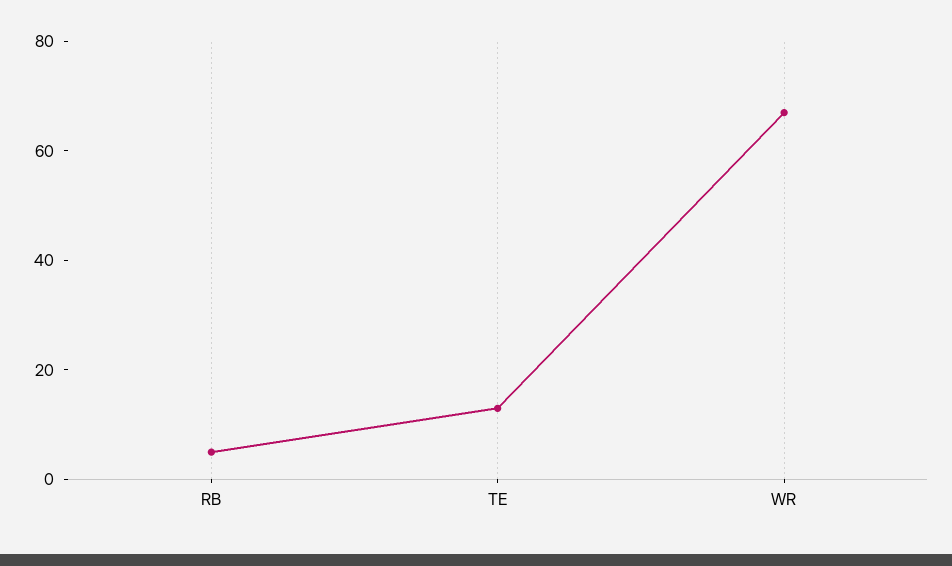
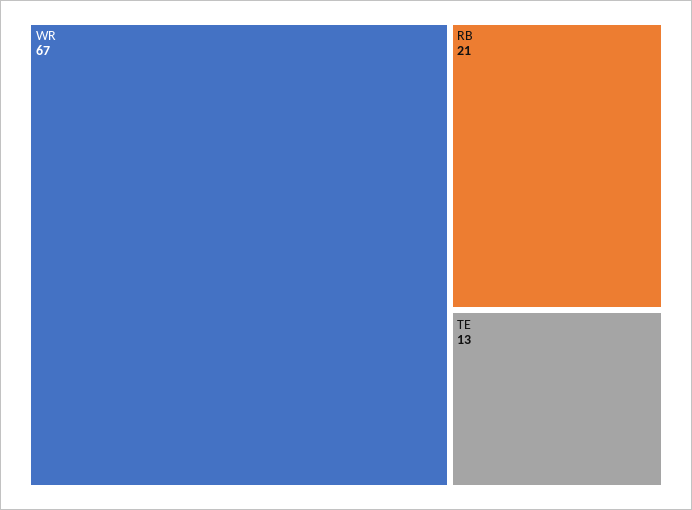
  {
-   "RB": 5,
+   "RB": 21,
    "TE": 13,
    "WR": 67
  }

